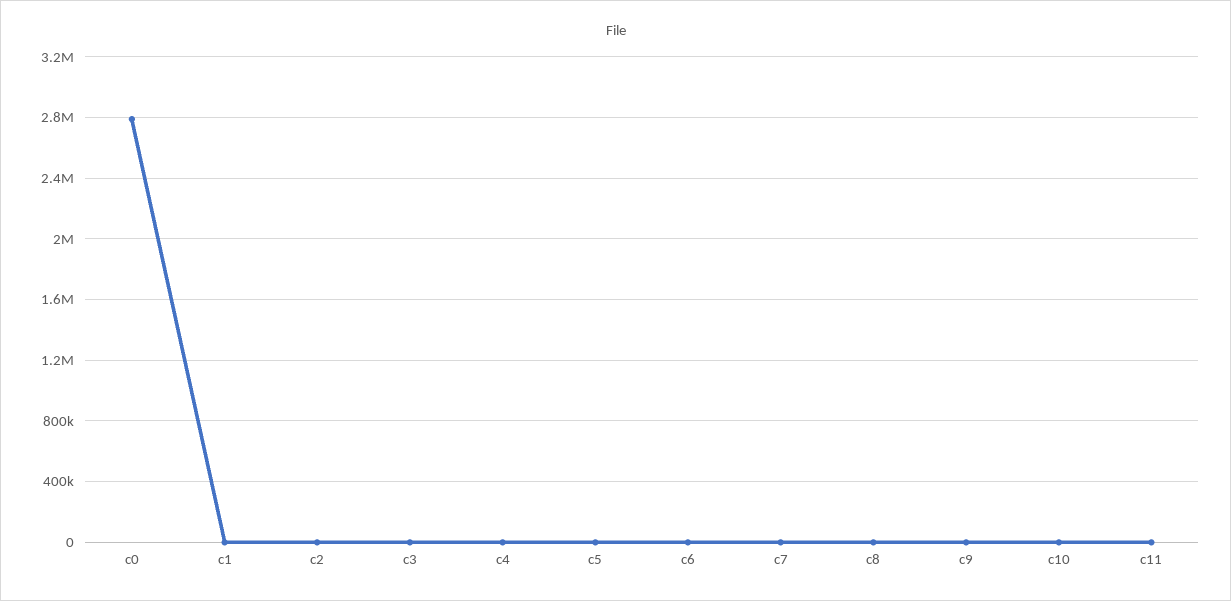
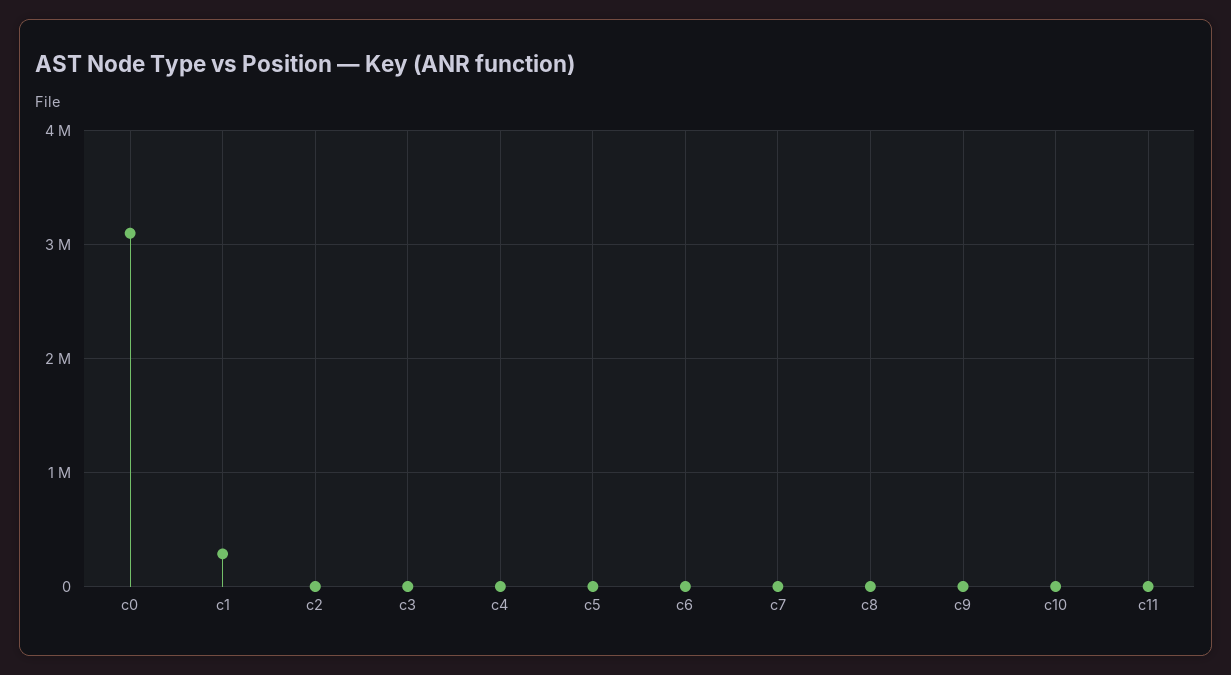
  {
-   "c0": 2800000,
+   "c0": 3100000,
-   "c1": 0,
+   "c1": 300000,
    "c2": 0,
    "c3": 0,
    "c4": 0,
    "c5": 0,
    "c6": 0,
    "c7": 0,
    "c8": 0,
    "c9": 0,
    "c10": 0,
    "c11": 0
  }

